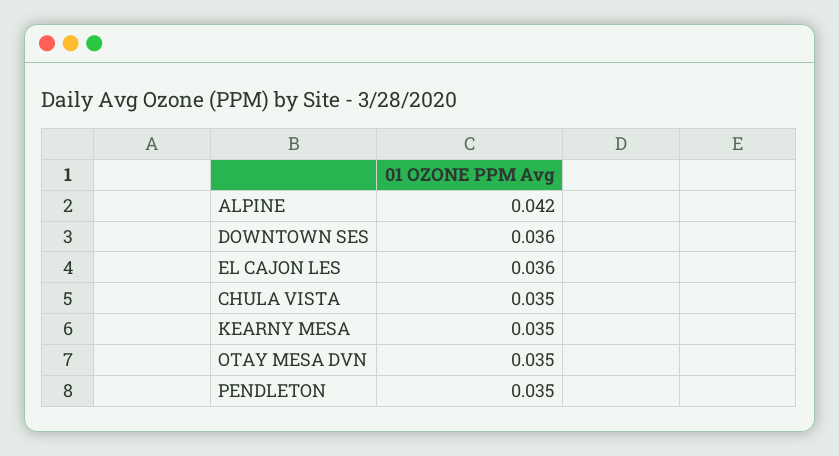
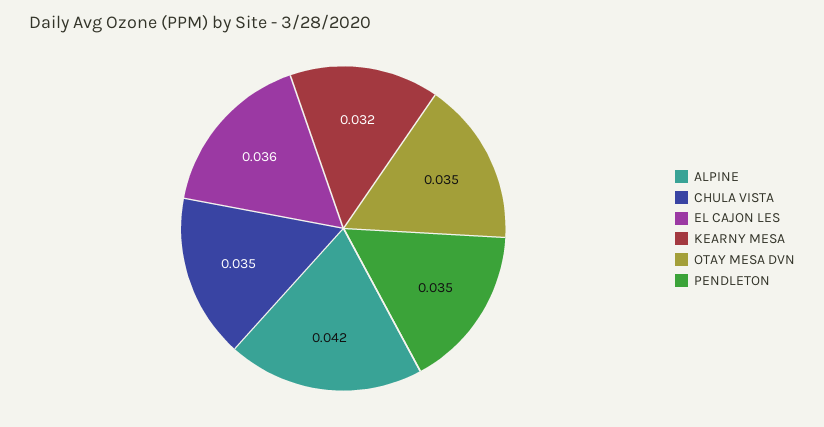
  {
    "ALPINE": 0.042,
-   "DOWNTOWN SES": 0.036,
    "EL CAJON LES": 0.036,
    "CHULA VISTA": 0.035,
-   "KEARNY MESA": 0.035,
+   "KEARNY MESA": 0.032,
    "OTAY MESA DVN": 0.035,
    "PENDLETON": 0.035
  }

